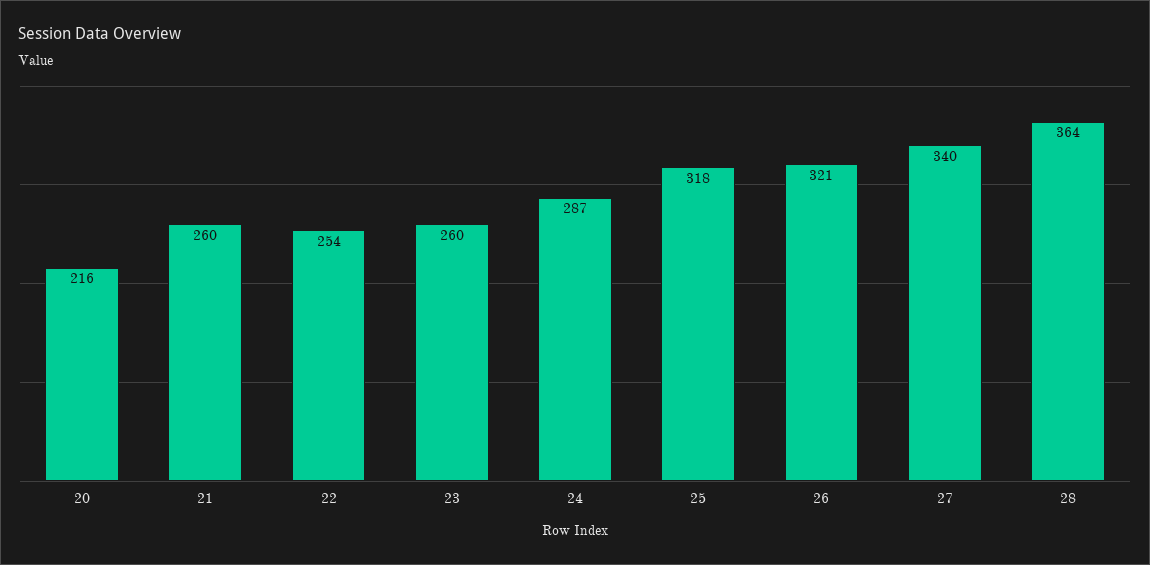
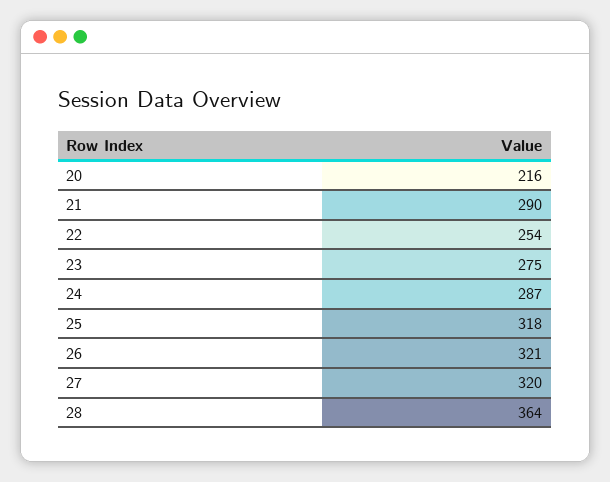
  {
    "20": 216,
-   "21": 260,
+   "21": 290,
    "22": 254,
-   "23": 260,
+   "23": 275,
    "24": 287,
    "25": 318,
    "26": 321,
-   "27": 340,
+   "27": 320,
    "28": 364
  }

